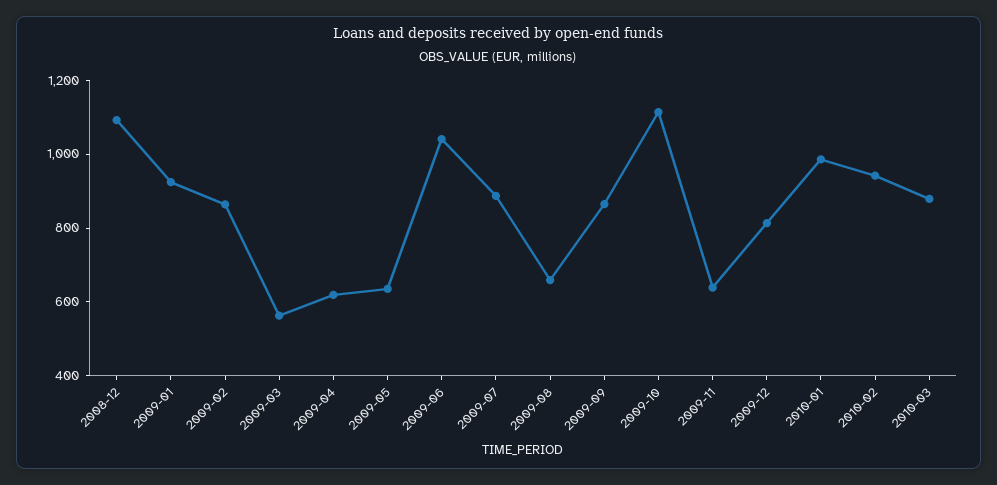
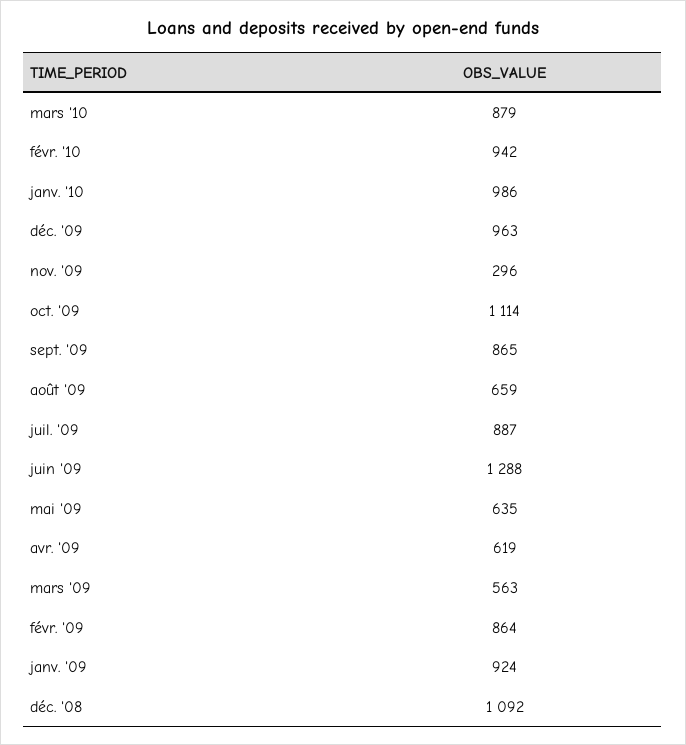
  {
    "2008-12": 1092,
    "2009-01": 924,
    "2009-02": 864,
    "2009-03": 563,
    "2009-04": 619,
    "2009-05": 635,
-   "2009-06": 1050,
+   "2009-06": 1288,
    "2009-07": 887,
    "2009-08": 659,
    "2009-09": 865,
    "2009-10": 1114,
-   "2009-11": 650,
+   "2009-11": 296,
-   "2009-12": 800,
+   "2009-12": 963,
    "2010-01": 986,
    "2010-02": 942,
    "2010-03": 879
  }

